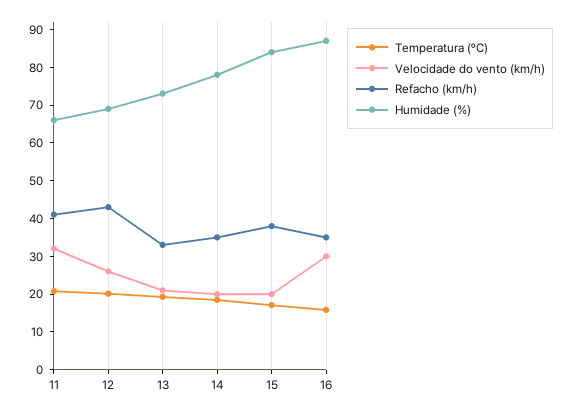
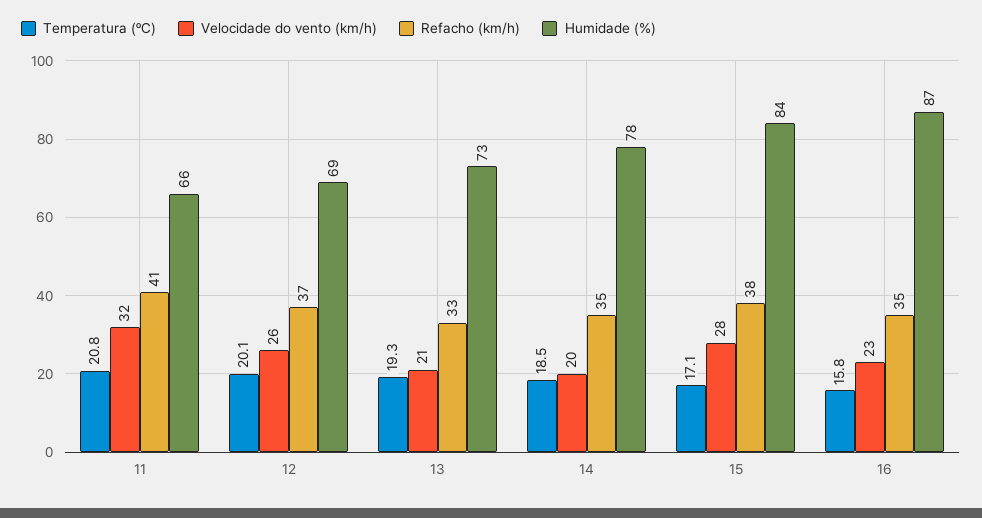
  {
    "Temperatura (ºC)": {
      "11": 20.8,
      "12": 20.1,
      "13": 19.3,
      "14": 18.5,
      "15": 17.1,
      "16": 15.8
    },
    "Velocidade do vento (km/h)": {
      "11": 32,
      "12": 26,
      "13": 21,
      "14": 20,
-     "15": 20,
+     "15": 28,
-     "16": 30
+     "16": 23
    },
    "Refacho (km/h)": {
      "11": 41,
-     "12": 42.5,
+     "12": 37,
      "13": 33,
      "14": 35,
      "15": 38,
      "16": 35
    },
    "Humidade (%)": {
      "11": 66,
      "12": 69,
      "13": 73,
      "14": 78,
      "15": 84,
      "16": 87
    }
  }

